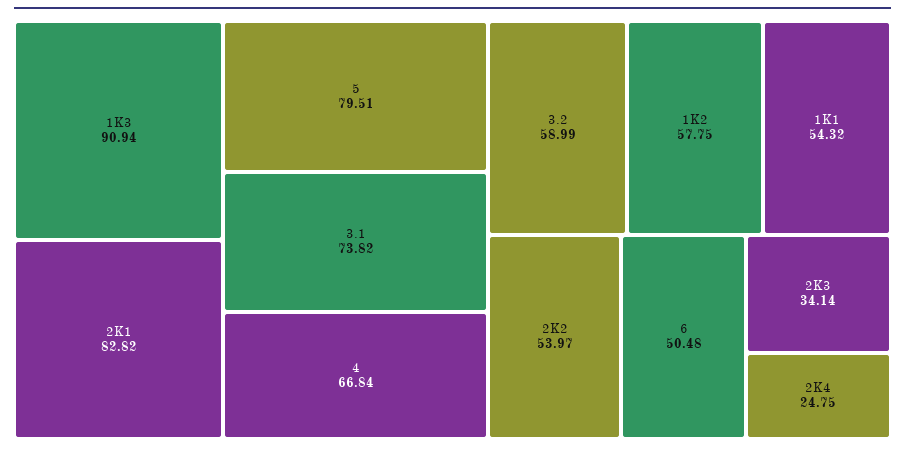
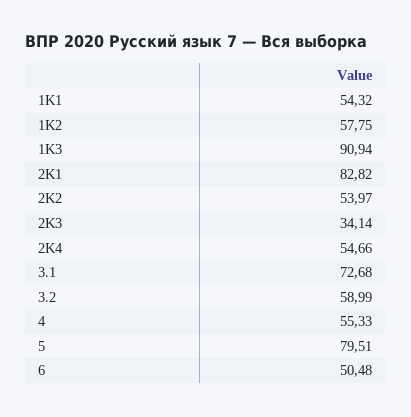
  {
    "1K3": 90.94,
    "2K1": 82.82,
    "5": 79.51,
-   "3.1": 73.82,
+   "3.1": 72.68,
-   "4": 66.84,
+   "4": 55.33,
    "3.2": 58.99,
    "1K2": 57.75,
    "1K1": 54.32,
    "2K2": 53.97,
    "6": 50.48,
    "2K3": 34.14,
-   "2K4": 24.75
+   "2K4": 54.66
  }

